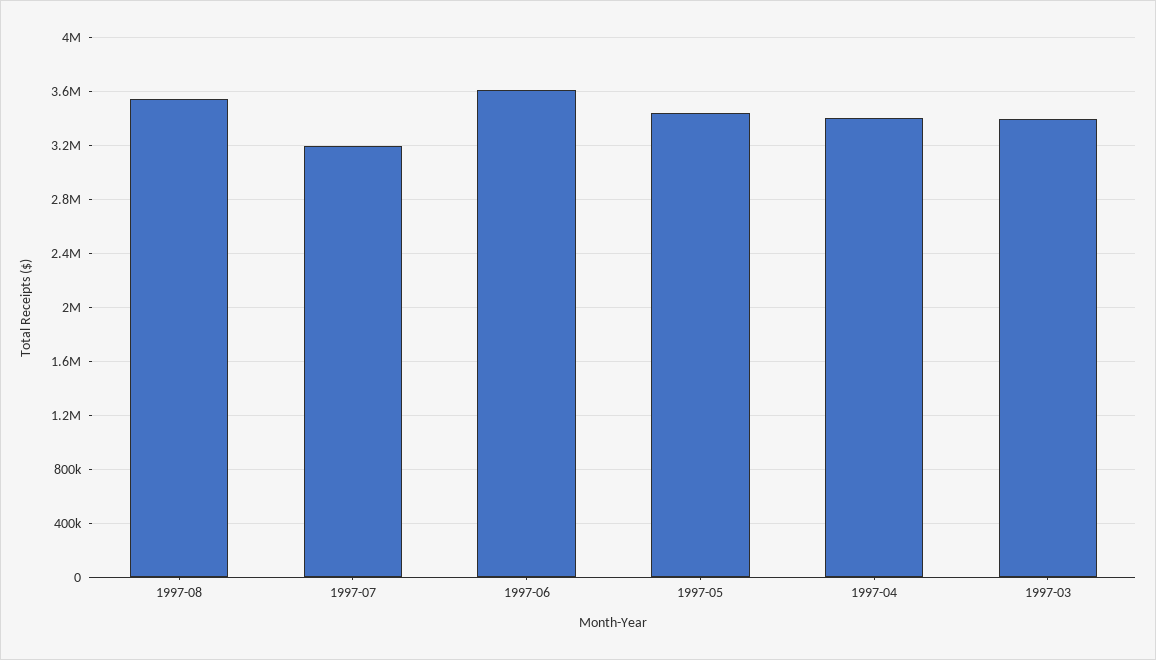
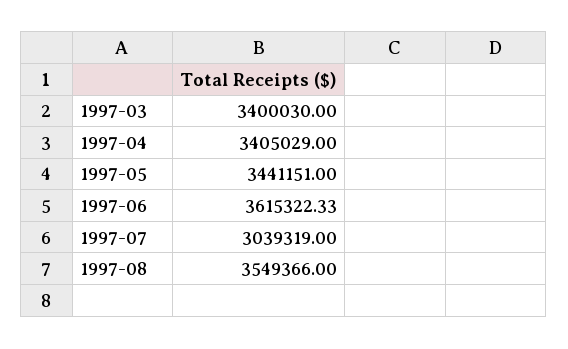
  {
    "1997-08": 3549366,
-   "1997-07": 3200000,
+   "1997-07": 3039319,
    "1997-06": 3615322.33,
    "1997-05": 3441151,
    "1997-04": 3405029,
    "1997-03": 3400030
  }

